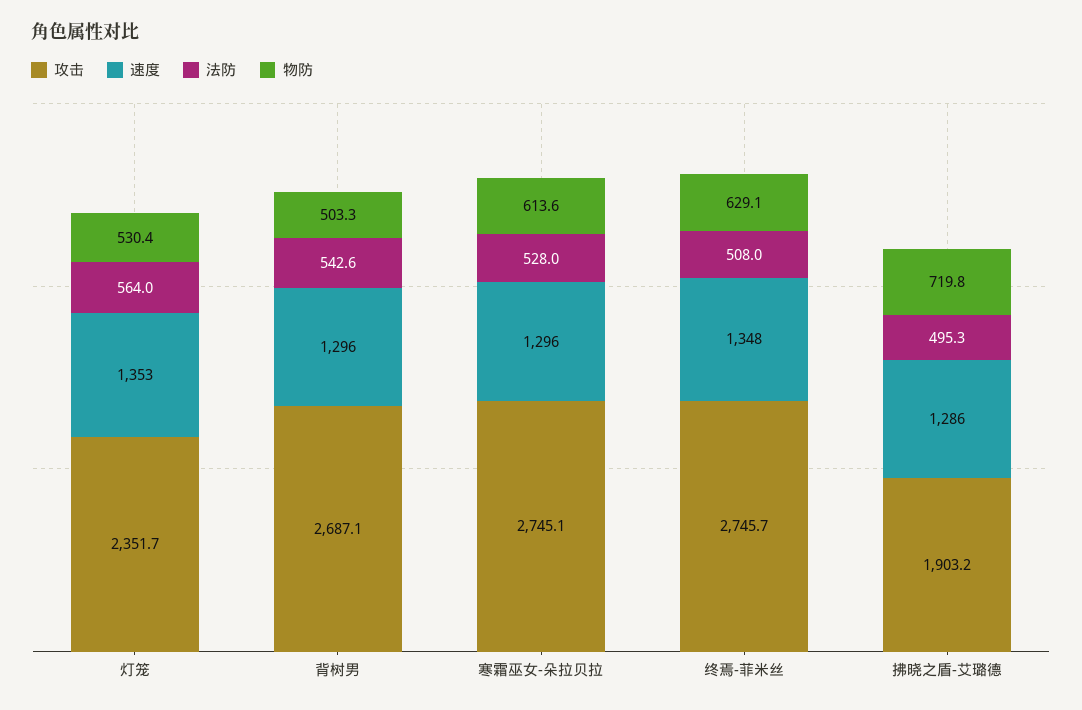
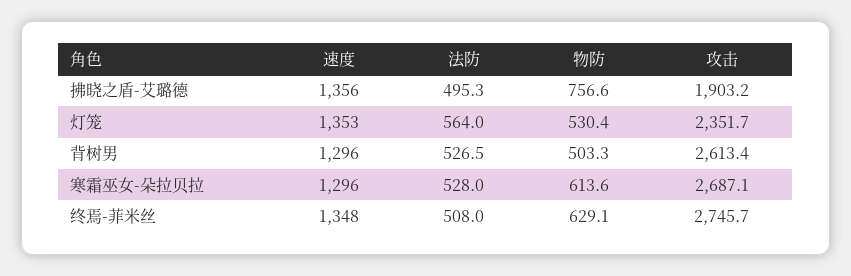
  {
    "攻击": {
      "灯笼": 2351.7,
-     "背树男": 2687.1,
+     "背树男": 2613.4,
-     "寒霜巫女-朵拉贝拉": 2745.1,
+     "寒霜巫女-朵拉贝拉": 2687.1,
      "终焉-菲米丝": 2745.7,
      "拂晓之盾-艾璐德": 1903.2
    },
    "速度": {
      "灯笼": 1353,
      "背树男": 1296,
      "寒霜巫女-朵拉贝拉": 1296,
      "终焉-菲米丝": 1348,
-     "拂晓之盾-艾璐德": 1286
+     "拂晓之盾-艾璐德": 1356
    },
    "法防": {
      "灯笼": 564,
-     "背树男": 542.6,
+     "背树男": 526.5,
      "寒霜巫女-朵拉贝拉": 528,
      "终焉-菲米丝": 508,
      "拂晓之盾-艾璐德": 495.3
    },
    "物防": {
      "灯笼": 530.4,
      "背树男": 503.3,
      "寒霜巫女-朵拉贝拉": 613.6,
      "终焉-菲米丝": 629.1,
-     "拂晓之盾-艾璐德": 719.8
+     "拂晓之盾-艾璐德": 756.6
    }
  }

